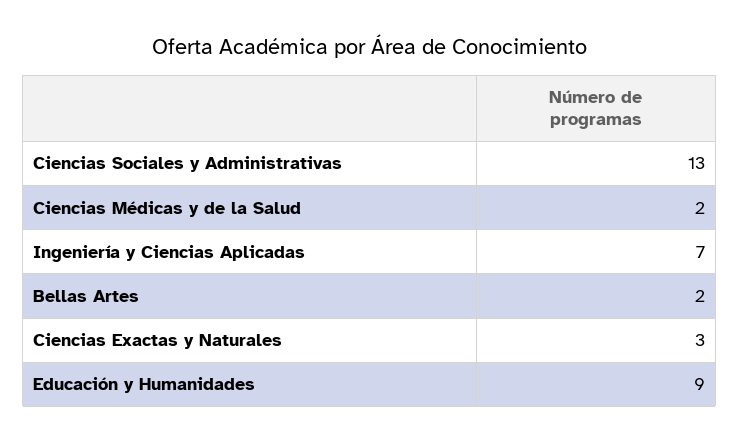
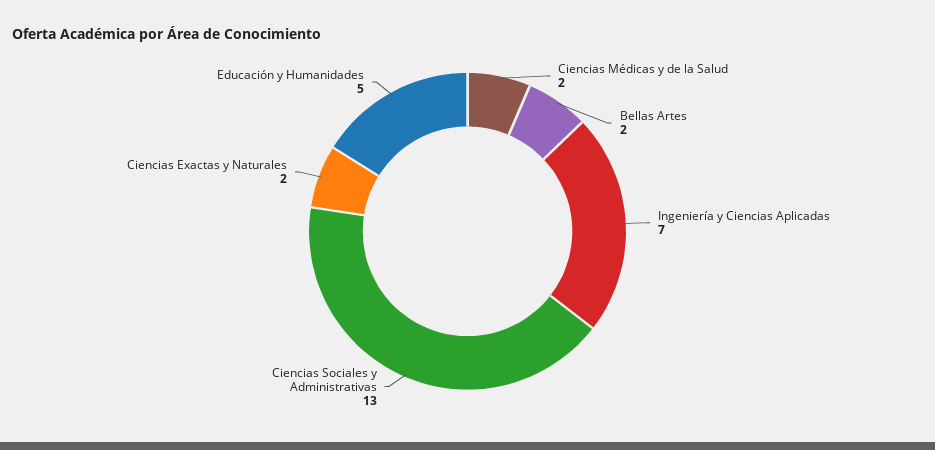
  {
    "Ciencias Sociales y Administrativas": 13,
    "Ciencias Médicas y de la Salud": 2,
    "Ingeniería y Ciencias Aplicadas": 7,
    "Bellas Artes": 2,
-   "Ciencias Exactas y Naturales": 3,
+   "Ciencias Exactas y Naturales": 2,
-   "Educación y Humanidades": 9
+   "Educación y Humanidades": 5
  }

